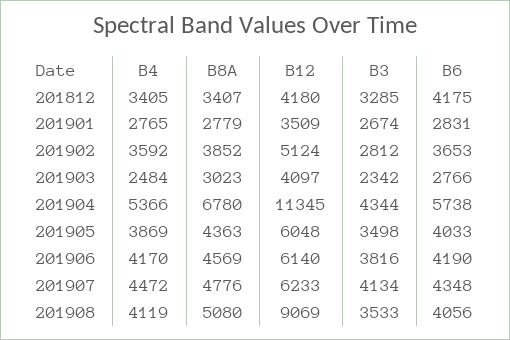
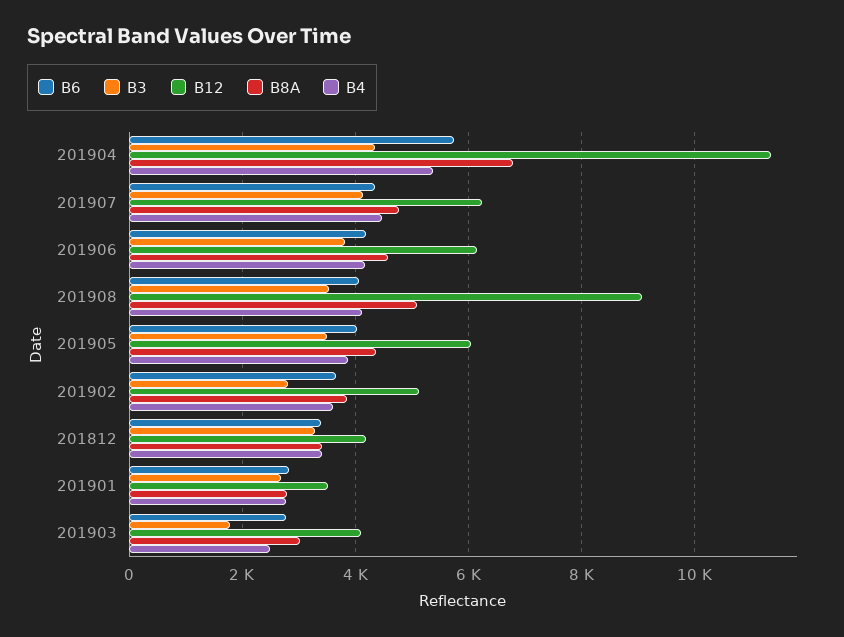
  {
    "B4": {
      "201812": 3405,
      "201901": 2765,
      "201902": 3592,
      "201903": 2484,
      "201904": 5366,
      "201905": 3869,
      "201906": 4170,
      "201907": 4472,
      "201908": 4119
    },
    "B8A": {
      "201812": 3407,
      "201901": 2779,
      "201902": 3852,
      "201903": 3023,
      "201904": 6780,
      "201905": 4363,
      "201906": 4569,
      "201907": 4776,
      "201908": 5080
    },
    "B12": {
      "201812": 4180,
      "201901": 3509,
      "201902": 5124,
      "201903": 4097,
      "201904": 11345,
      "201905": 6048,
      "201906": 6140,
      "201907": 6233,
      "201908": 9069
    },
    "B3": {
      "201812": 3285,
      "201901": 2674,
      "201902": 2812,
-     "201903": 2342,
+     "201903": 1800,
      "201904": 4344,
      "201905": 3498,
      "201906": 3816,
      "201907": 4134,
      "201908": 3533
    },
    "B6": {
-     "201812": 4175,
+     "201812": 3400,
      "201901": 2831,
      "201902": 3653,
      "201903": 2766,
      "201904": 5738,
      "201905": 4033,
      "201906": 4190,
      "201907": 4348,
      "201908": 4056
    }
  }

